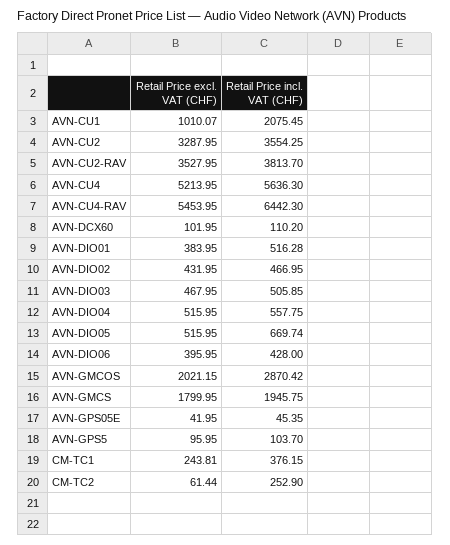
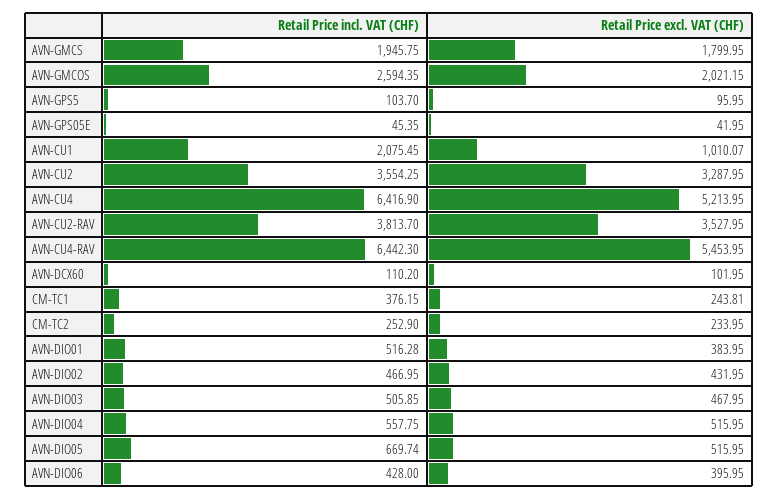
  {
    "Retail Price excl. VAT (CHF)": {
      "AVN-CU1": 1010.07,
      "AVN-CU2": 3287.95,
      "AVN-CU2-RAV": 3527.95,
      "AVN-CU4": 5213.95,
      "AVN-CU4-RAV": 5453.95,
      "AVN-DCX60": 101.95,
      "AVN-DIO01": 383.95,
      "AVN-DIO02": 431.95,
      "AVN-DIO03": 467.95,
      "AVN-DIO04": 515.95,
      "AVN-DIO05": 515.95,
      "AVN-DIO06": 395.95,
      "AVN-GMCOS": 2021.15,
      "AVN-GMCS": 1799.95,
      "AVN-GPS05E": 41.95,
      "AVN-GPS5": 95.95,
      "CM-TC1": 243.81,
-     "CM-TC2": 61.44
+     "CM-TC2": 233.95
    },
    "Retail Price incl. VAT (CHF)": {
      "AVN-CU1": 2075.45,
      "AVN-CU2": 3554.25,
      "AVN-CU2-RAV": 3813.7,
-     "AVN-CU4": 5636.3,
+     "AVN-CU4": 6416.9,
      "AVN-CU4-RAV": 6442.3,
      "AVN-DCX60": 110.2,
      "AVN-DIO01": 516.28,
      "AVN-DIO02": 466.95,
      "AVN-DIO03": 505.85,
      "AVN-DIO04": 557.75,
      "AVN-DIO05": 669.74,
      "AVN-DIO06": 428,
-     "AVN-GMCOS": 2870.42,
+     "AVN-GMCOS": 2594.35,
      "AVN-GMCS": 1945.75,
      "AVN-GPS05E": 45.35,
      "AVN-GPS5": 103.7,
      "CM-TC1": 376.15,
      "CM-TC2": 252.9
    }
  }

